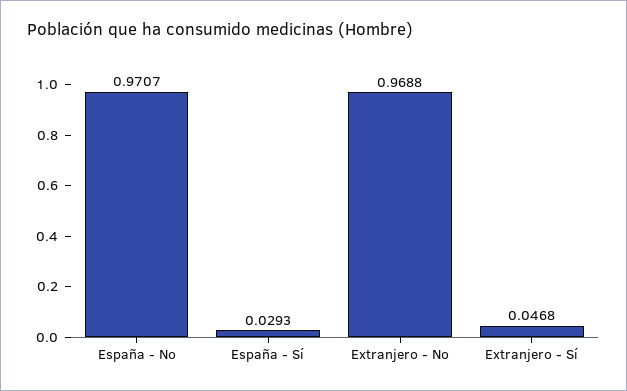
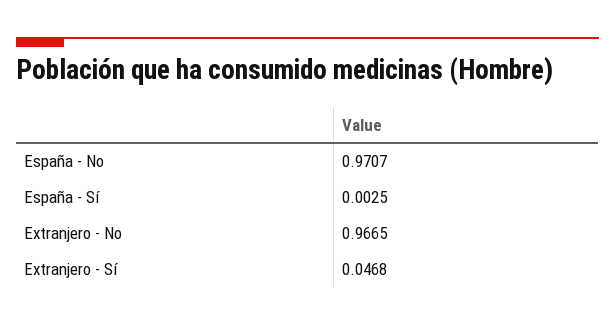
  {
    "España - No": 0.9707,
-   "España - Sí": 0.0293,
+   "España - Sí": 0.0025,
-   "Extranjero - No": 0.9688,
+   "Extranjero - No": 0.9665,
    "Extranjero - Sí": 0.0468
  }

